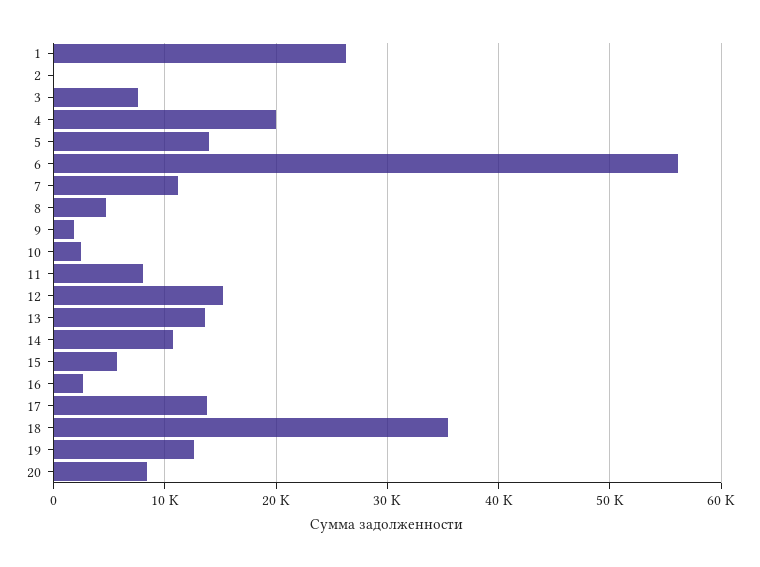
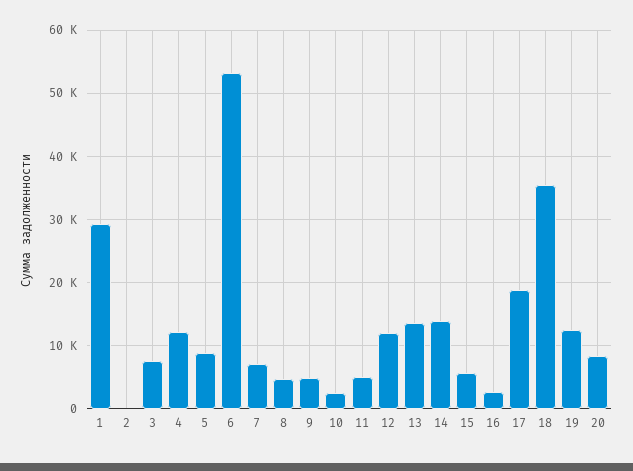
  {
-   "1": 26000,
+   "1": 29000,
    "2": 0,
    "3": 8000,
-   "4": 20000,
+   "4": 12000,
-   "5": 14000,
+   "5": 9000,
-   "6": 56000,
+   "6": 53000,
-   "7": 11000,
+   "7": 7000,
    "8": 5000,
-   "9": 2000,
+   "9": 5000,
    "10": 2000,
-   "11": 8000,
+   "11": 5000,
-   "12": 15000,
+   "12": 12000,
    "13": 14000,
-   "14": 11000,
+   "14": 14000,
    "15": 6000,
    "16": 3000,
-   "17": 14000,
+   "17": 19000,
    "18": 35000,
    "19": 13000,
    "20": 8000
  }

